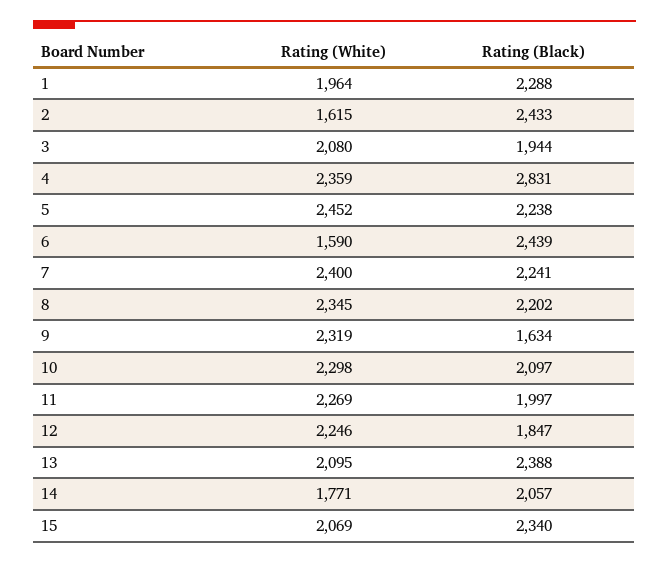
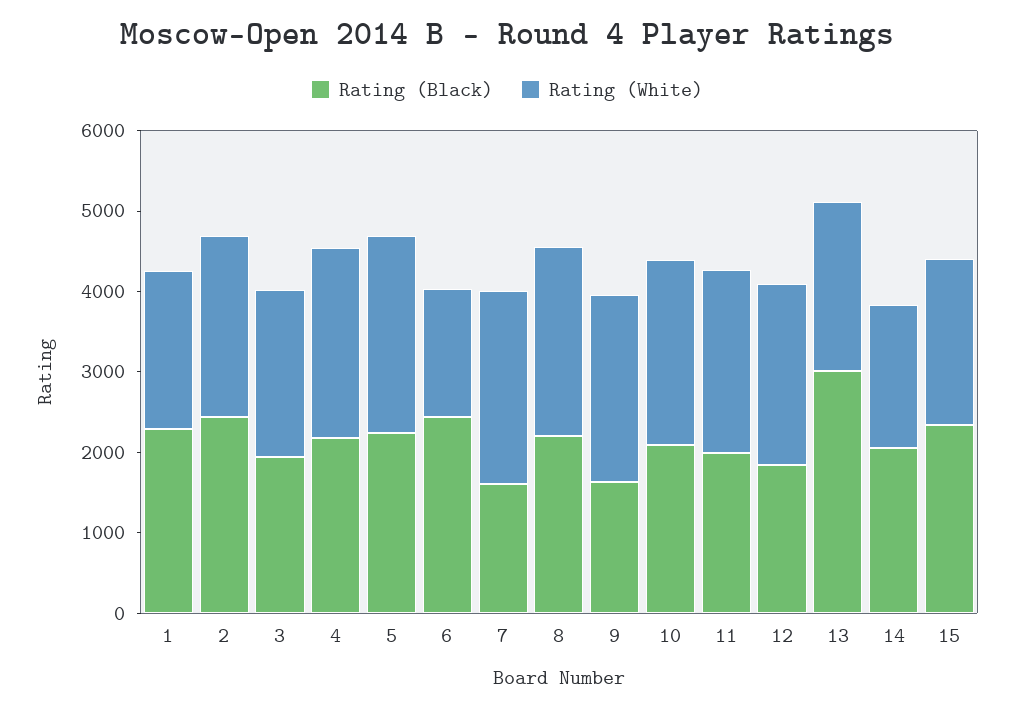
  {
    "Rating (White)": {
      "1": 1964,
-     "2": 1615,
+     "2": 2200,
      "3": 2080,
      "4": 2359,
      "5": 2452,
      "6": 1590,
      "7": 2400,
      "8": 2345,
      "9": 2319,
      "10": 2298,
      "11": 2269,
      "12": 2246,
      "13": 2095,
      "14": 1771,
      "15": 2069
    },
    "Rating (Black)": {
      "1": 2288,
      "2": 2433,
      "3": 1944,
-     "4": 2831,
+     "4": 2200,
      "5": 2238,
      "6": 2439,
-     "7": 2241,
+     "7": 1600,
      "8": 2202,
      "9": 1634,
      "10": 2097,
      "11": 1997,
      "12": 1847,
-     "13": 2388,
+     "13": 3000,
      "14": 2057,
      "15": 2340
    }
  }

